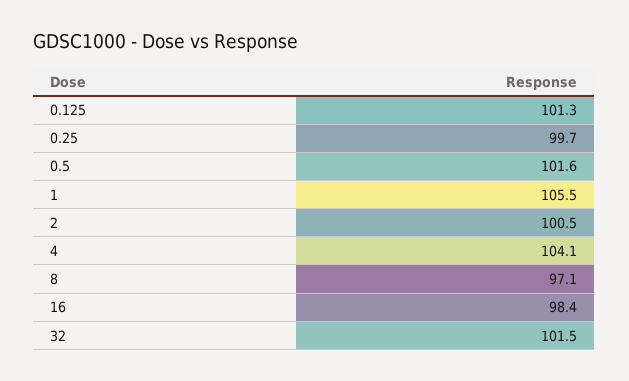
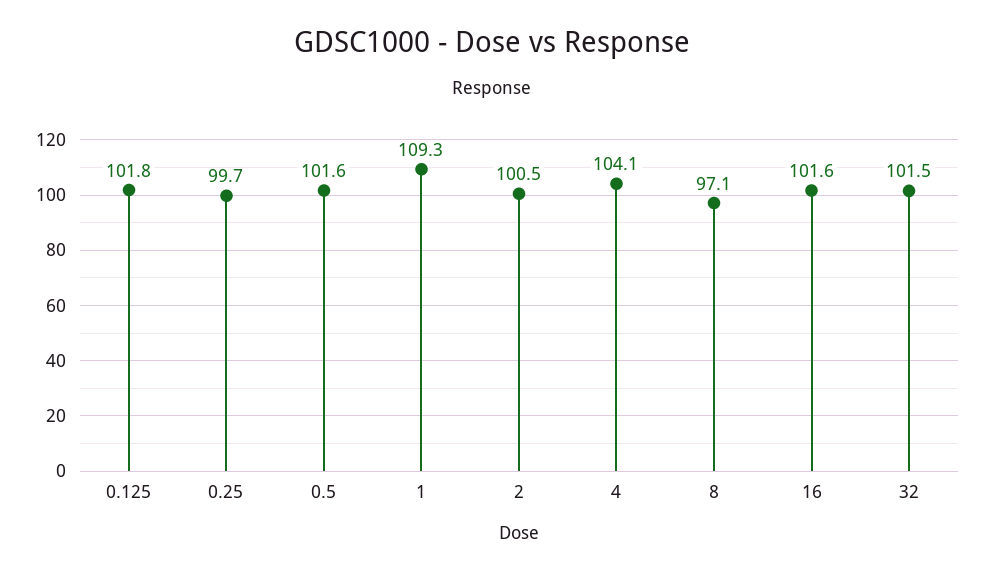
  {
-   "0.125": 101.3,
+   "0.125": 101.8,
    "0.25": 99.7,
    "0.5": 101.6,
-   "1": 105.5,
+   "1": 109.3,
    "2": 100.5,
    "4": 104.1,
    "8": 97.1,
-   "16": 98.4,
+   "16": 101.6,
    "32": 101.5
  }

